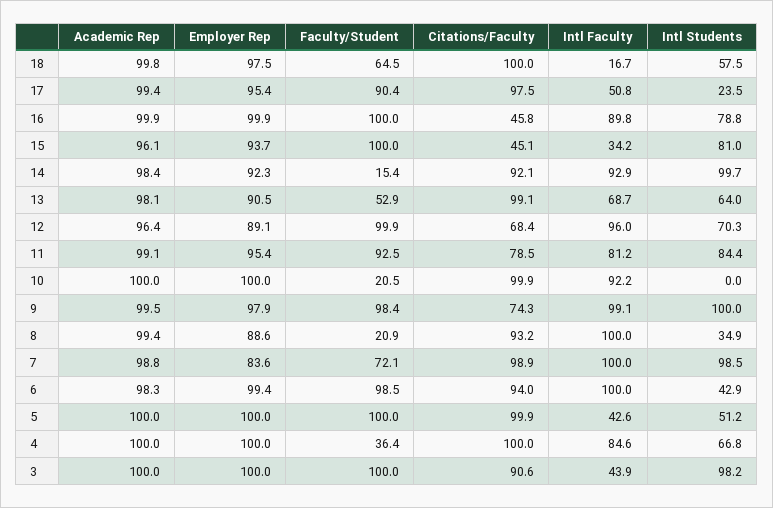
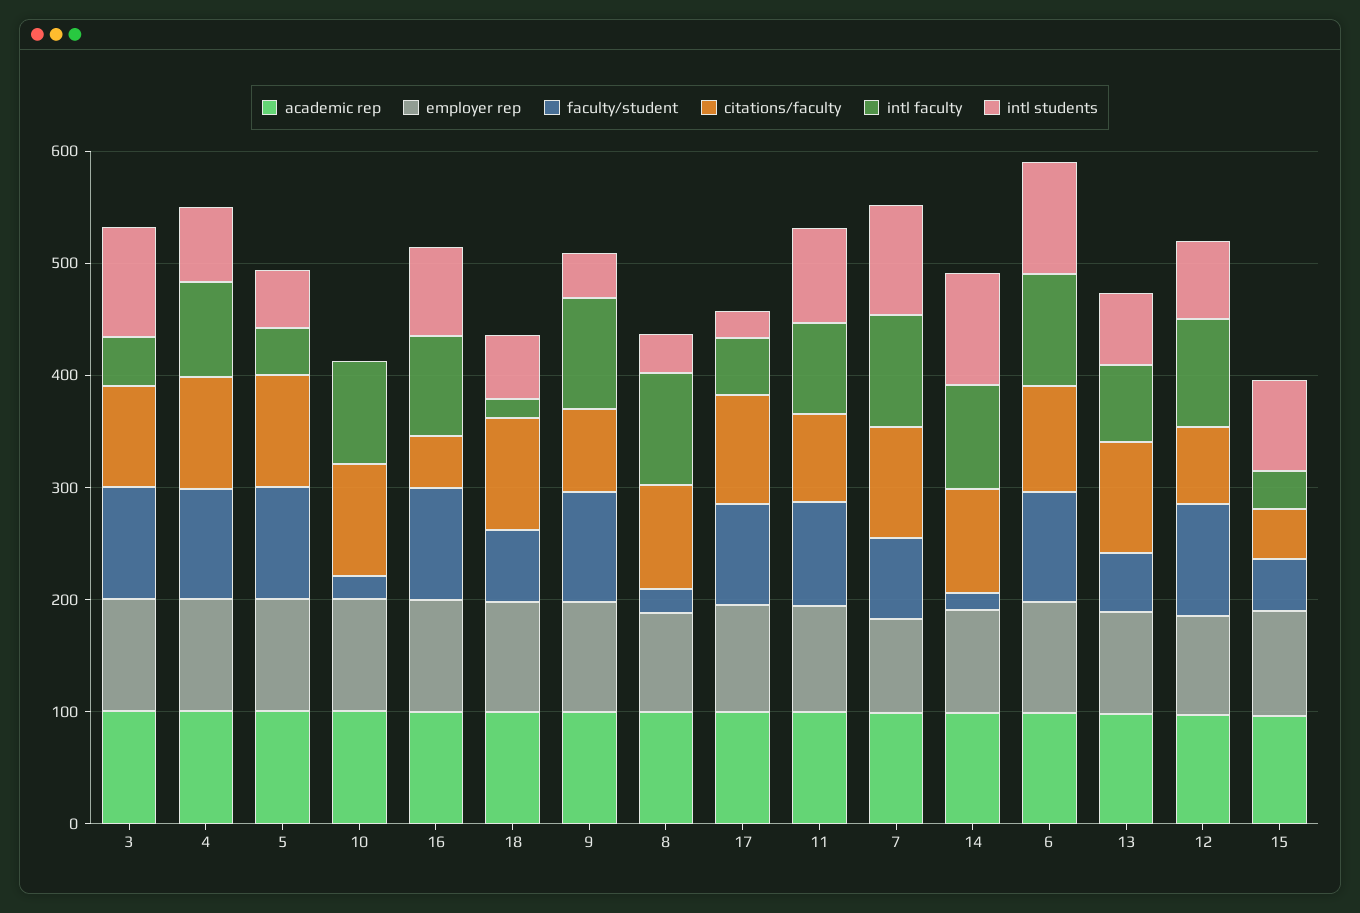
  {
    "Academic Rep": {
      "18": 99.8,
      "17": 99.4,
      "16": 99.9,
      "15": 96.1,
      "14": 98.4,
      "13": 98.1,
      "12": 96.4,
      "11": 99.1,
      "10": 100,
      "9": 99.5,
      "8": 99.4,
      "7": 98.8,
      "6": 98.3,
      "5": 100,
      "4": 100,
      "3": 100
    },
    "Employer Rep": {
      "18": 97.5,
      "17": 95.4,
      "16": 99.9,
      "15": 93.7,
      "14": 92.3,
      "13": 90.5,
      "12": 89.1,
      "11": 95.4,
      "10": 100,
      "9": 97.9,
      "8": 88.6,
      "7": 83.6,
      "6": 99.4,
      "5": 100,
      "4": 100,
      "3": 100
    },
    "Faculty/Student": {
      "18": 64.5,
      "17": 90.4,
      "16": 100,
-     "15": 100,
+     "15": 40,
      "14": 15.4,
      "13": 52.9,
      "12": 99.9,
      "11": 92.5,
      "10": 20.5,
      "9": 98.4,
      "8": 20.9,
      "7": 72.1,
      "6": 98.5,
      "5": 100,
-     "4": 36.4,
+     "4": 100,
      "3": 100
    },
    "Citations/Faculty": {
      "18": 100,
      "17": 97.5,
      "16": 45.8,
      "15": 45.1,
      "14": 92.1,
      "13": 99.1,
      "12": 68.4,
      "11": 78.5,
      "10": 99.9,
      "9": 74.3,
      "8": 93.2,
      "7": 98.9,
      "6": 94,
      "5": 99.9,
      "4": 100,
      "3": 90.6
    },
    "Intl Faculty": {
      "18": 16.7,
      "17": 50.8,
      "16": 89.8,
      "15": 34.2,
      "14": 92.9,
      "13": 68.7,
      "12": 96,
      "11": 81.2,
      "10": 92.2,
      "9": 99.1,
      "8": 100,
      "7": 100,
      "6": 100,
      "5": 42.6,
      "4": 84.6,
      "3": 43.9
    },
    "Intl Students": {
      "18": 57.5,
      "17": 23.5,
      "16": 78.8,
      "15": 81,
      "14": 99.7,
      "13": 64,
      "12": 70.3,
      "11": 84.4,
      "10": 0,
-     "9": 100,
+     "9": 40,
      "8": 34.9,
      "7": 98.5,
-     "6": 42.9,
+     "6": 100,
      "5": 51.2,
      "4": 66.8,
      "3": 98.2
    }
  }

